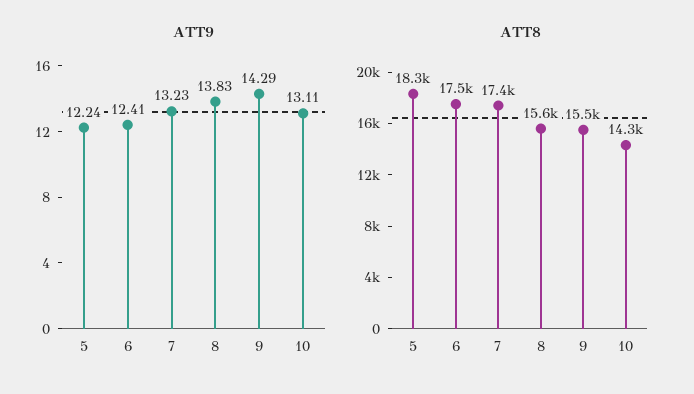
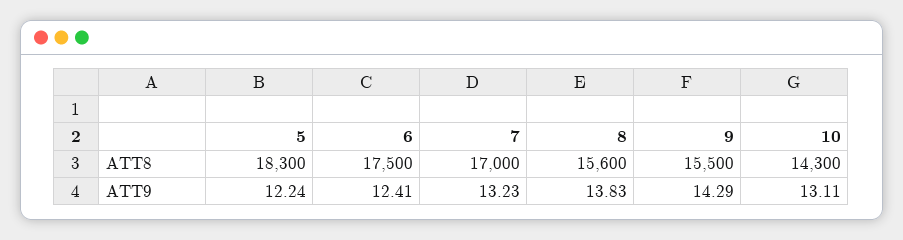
  {
    "ATT9": {
      "5": 12.24,
      "6": 12.41,
      "7": 13.23,
      "8": 13.83,
      "9": 14.29,
      "10": 13.11
    },
    "ATT8": {
      "5": 18300,
      "6": 17500,
-     "7": 17400,
+     "7": 17000,
      "8": 15600,
      "9": 15500,
      "10": 14300
    }
  }

